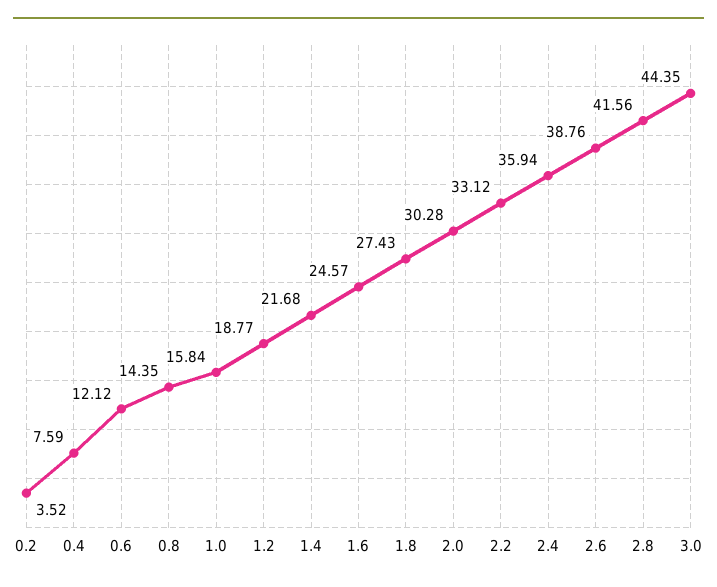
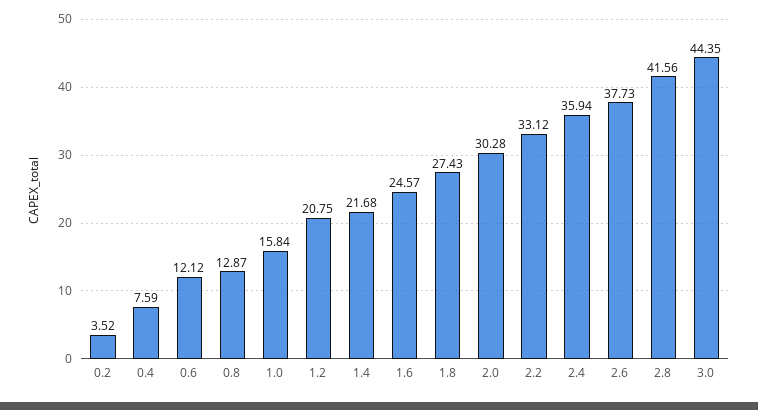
  {
    "0.2": 3.52,
    "0.4": 7.59,
    "0.6": 12.12,
-   "0.8": 14.35,
+   "0.8": 12.87,
    "1.0": 15.84,
-   "1.2": 18.77,
+   "1.2": 20.75,
    "1.4": 21.68,
    "1.6": 24.57,
    "1.8": 27.43,
    "2.0": 30.28,
    "2.2": 33.12,
    "2.4": 35.94,
-   "2.6": 38.76,
+   "2.6": 37.73,
    "2.8": 41.56,
    "3.0": 44.35
  }

